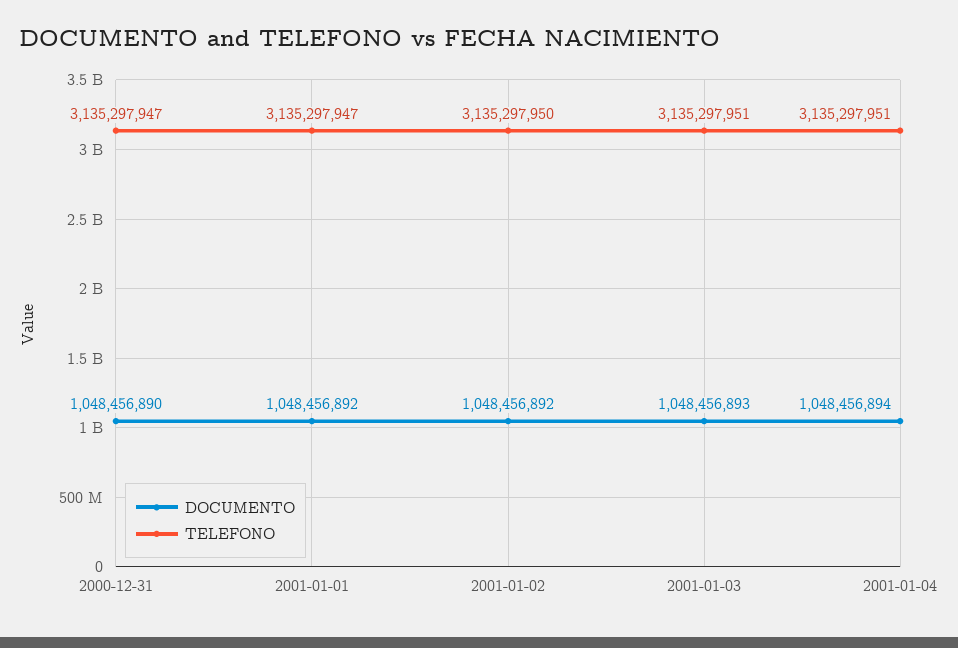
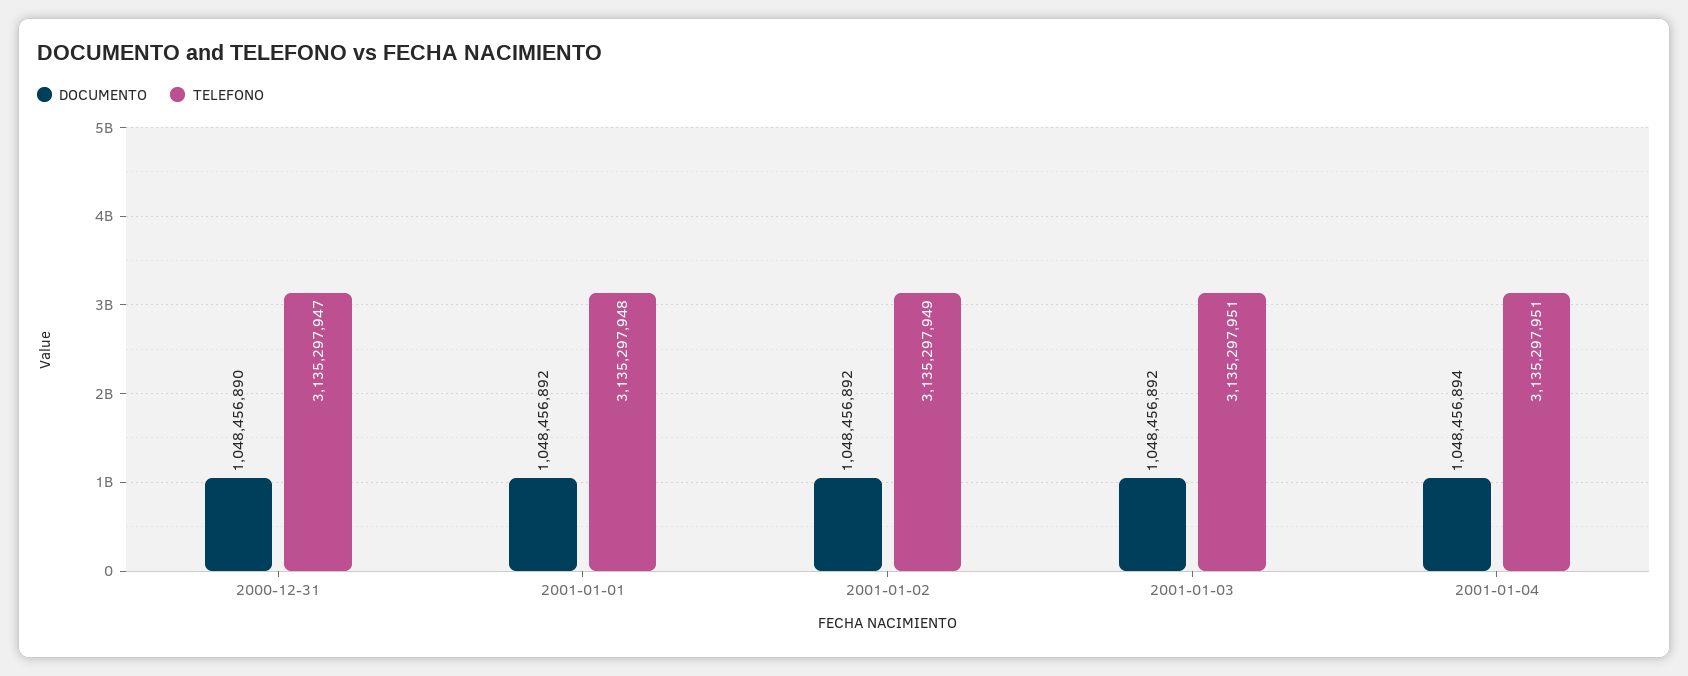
  {
    "DOCUMENTO": {
      "2000-12-31": 1048456890,
      "2001-01-01": 1048456892,
      "2001-01-02": 1048456892,
-     "2001-01-03": 1048456893,
+     "2001-01-03": 1048456892,
      "2001-01-04": 1048456894
    },
    "TELEFONO": {
      "2000-12-31": 3135297947,
-     "2001-01-01": 3135297947,
+     "2001-01-01": 3135297948,
-     "2001-01-02": 3135297950,
+     "2001-01-02": 3135297949,
      "2001-01-03": 3135297951,
      "2001-01-04": 3135297951
    }
  }

